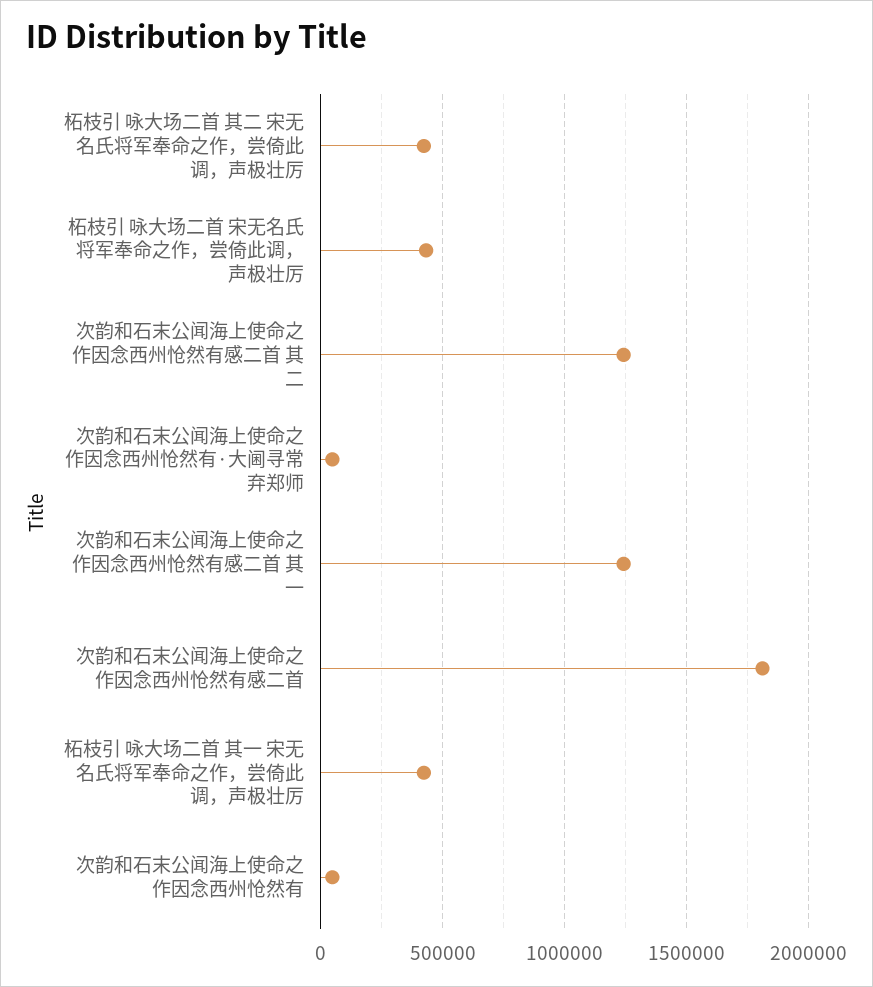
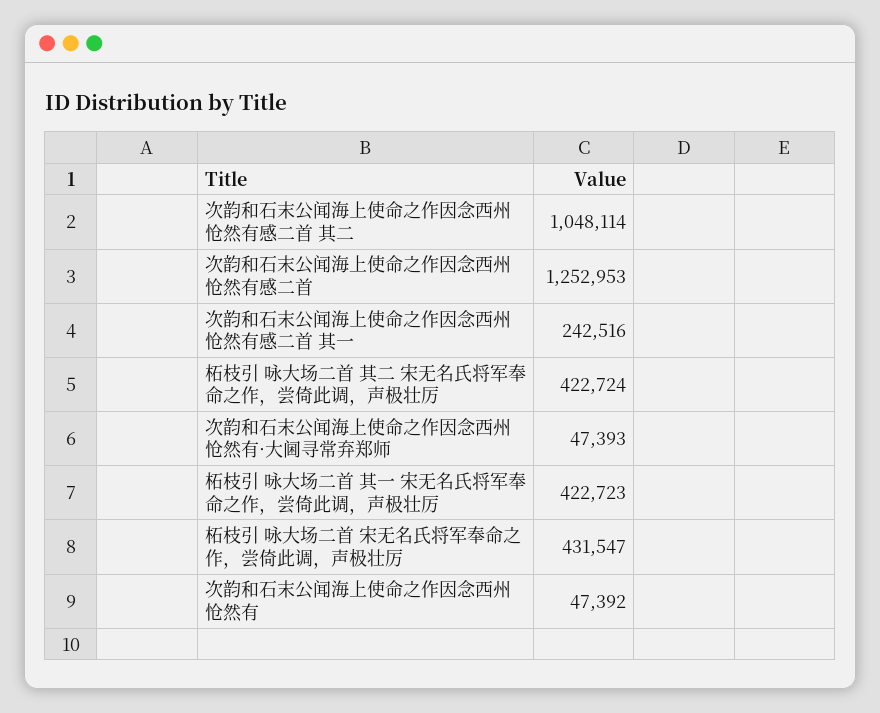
  {
    "柘枝引 咏大场二首 其二 宋无名氏将军奉命之作，尝倚此调，声极壮厉": 422724,
    "柘枝引 咏大场二首 宋无名氏将军奉命之作，尝倚此调，声极壮厉": 431547,
-   "次韵和石末公闻海上使命之作因念西州怆然有感二首 其二": 1250000,
+   "次韵和石末公闻海上使命之作因念西州怆然有感二首 其二": 1048114,
    "次韵和石末公闻海上使命之作因念西州怆然有·大阃寻常弃郑师": 47393,
-   "次韵和石末公闻海上使命之作因念西州怆然有感二首 其一": 1250000,
+   "次韵和石末公闻海上使命之作因念西州怆然有感二首 其一": 242516,
-   "次韵和石末公闻海上使命之作因念西州怆然有感二首": 1800000,
+   "次韵和石末公闻海上使命之作因念西州怆然有感二首": 1252953,
    "柘枝引 咏大场二首 其一 宋无名氏将军奉命之作，尝倚此调，声极壮厉": 422723,
    "次韵和石末公闻海上使命之作因念西州怆然有": 47392
  }

